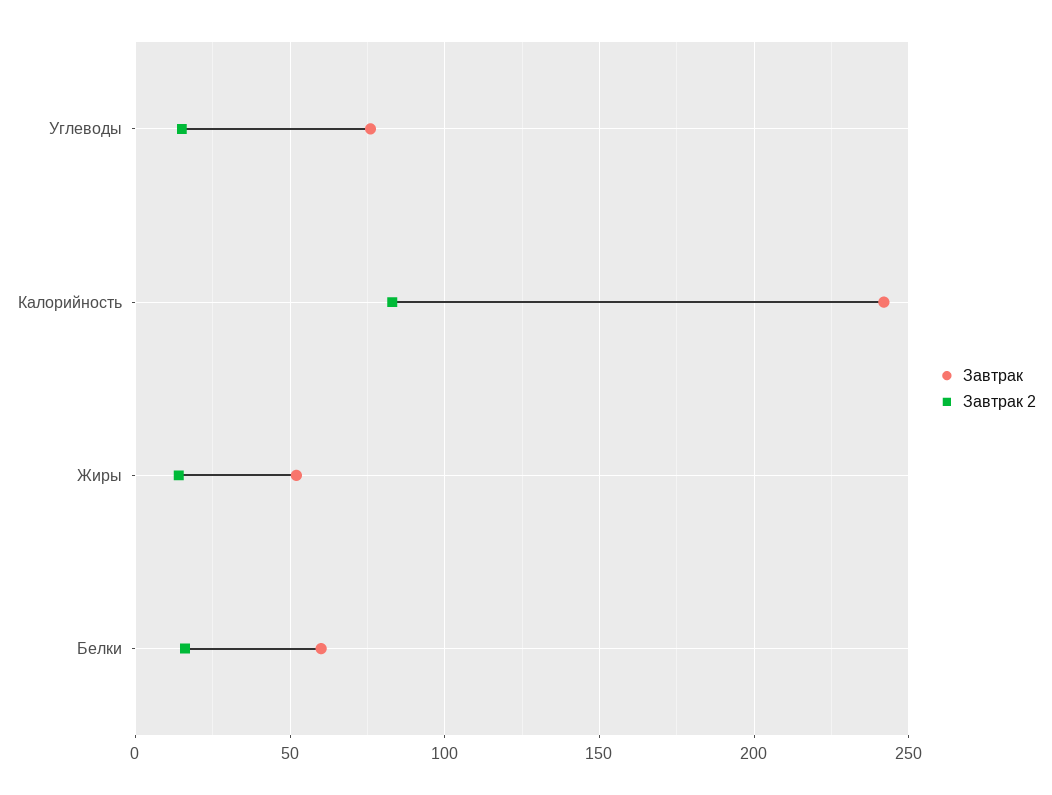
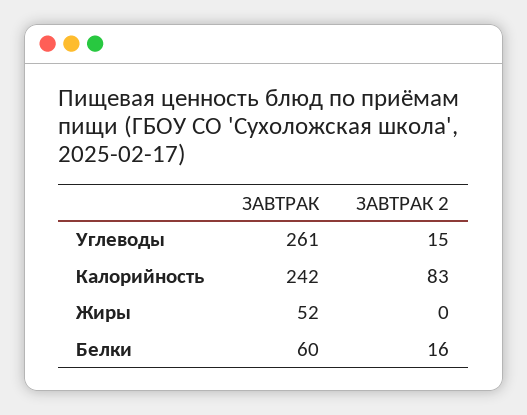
  {
    "Завтрак": {
-     "Углеводы": 75,
+     "Углеводы": 261,
      "Калорийность": 242,
      "Жиры": 52,
      "Белки": 60
    },
    "Завтрак 2": {
      "Углеводы": 15,
      "Калорийность": 83,
-     "Жиры": 15,
+     "Жиры": 0,
      "Белки": 16
    }
  }

